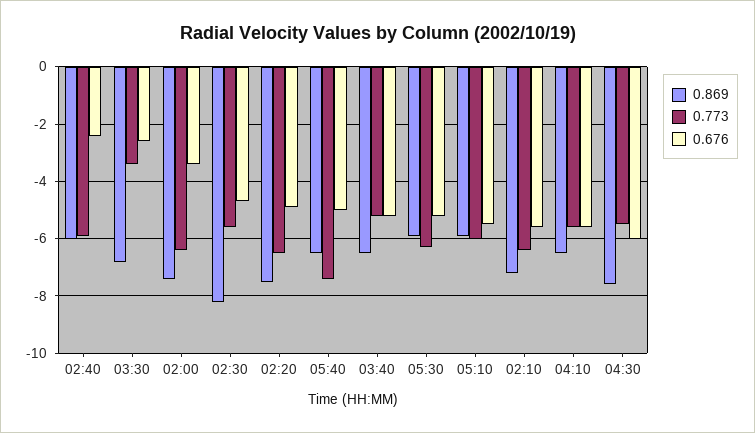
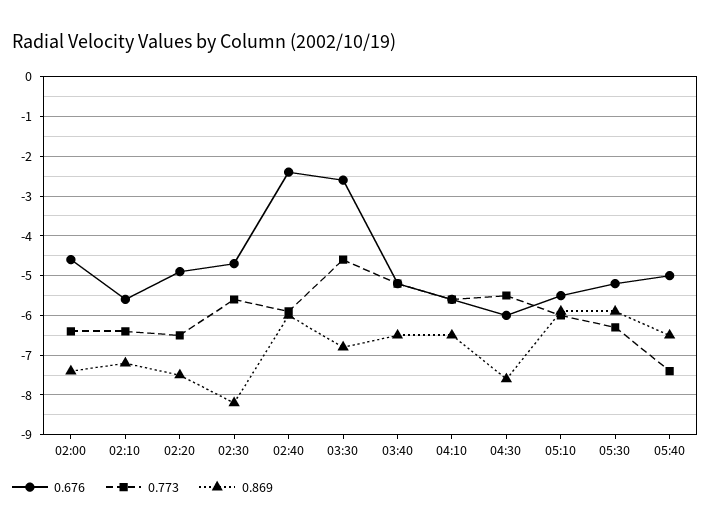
  {
    "0.869": {
      "02:40": -6,
      "03:30": -7,
      "02:00": -7.5,
      "02:30": -8,
      "02:20": -7.5,
      "05:40": -6.5,
      "03:40": -6.5,
      "05:30": -6,
      "05:10": -6,
      "02:10": -7,
      "04:10": -6.5,
      "04:30": -7.5
    },
    "0.773": {
      "02:40": -6,
-     "03:30": -3.5,
+     "03:30": -4.5,
      "02:00": -6.5,
      "02:30": -5.5,
      "02:20": -6.5,
      "05:40": -7.5,
      "03:40": -5,
      "05:30": -6.5,
      "05:10": -6,
      "02:10": -6.5,
      "04:10": -5.5,
      "04:30": -5.5
    },
    "0.676": {
      "02:40": -2.5,
      "03:30": -2.5,
-     "02:00": -3.5,
+     "02:00": -4.5,
      "02:30": -4.5,
      "02:20": -5,
      "05:40": -5,
      "03:40": -5,
      "05:30": -5,
      "05:10": -5.5,
      "02:10": -5.5,
      "04:10": -5.5,
      "04:30": -6
    }
  }

